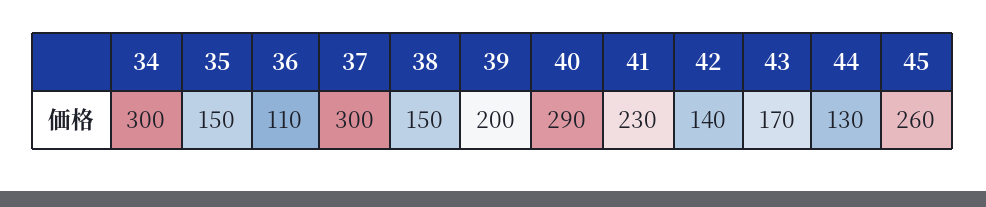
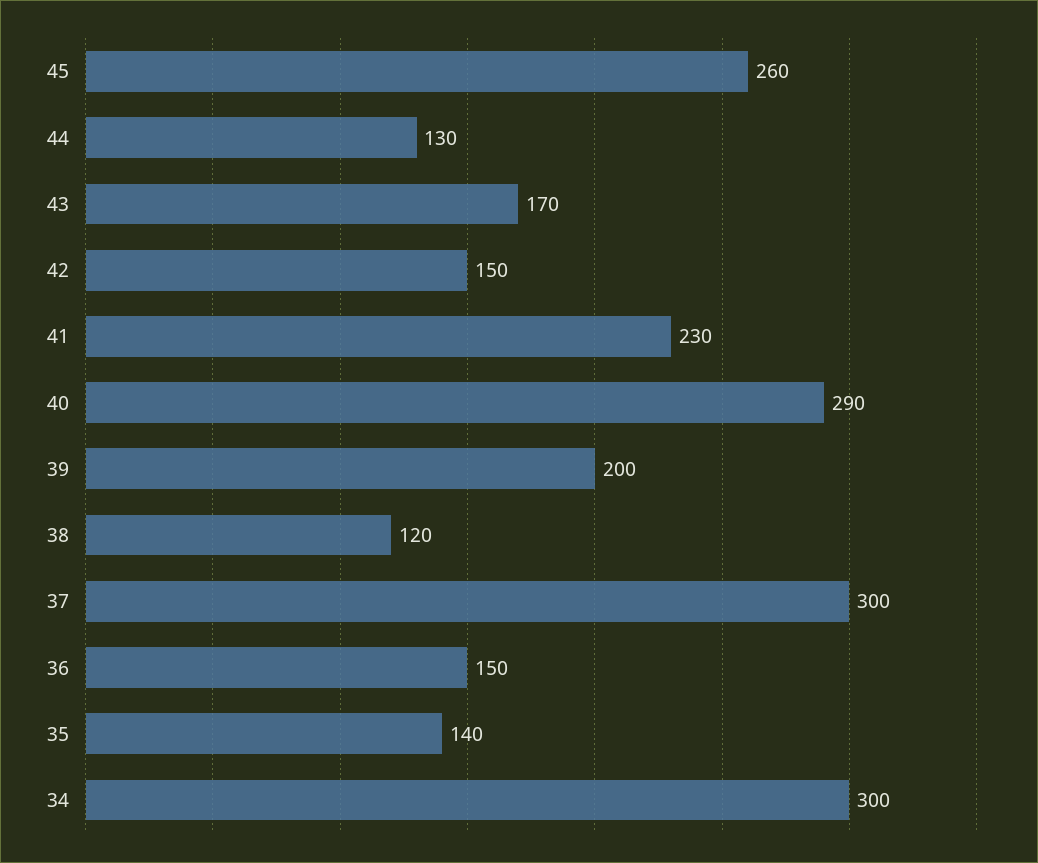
  {
    "34": 300,
-   "35": 150,
+   "35": 140,
-   "36": 110,
+   "36": 150,
    "37": 300,
-   "38": 150,
+   "38": 120,
    "39": 200,
    "40": 290,
    "41": 230,
-   "42": 140,
+   "42": 150,
    "43": 170,
    "44": 130,
    "45": 260
  }

